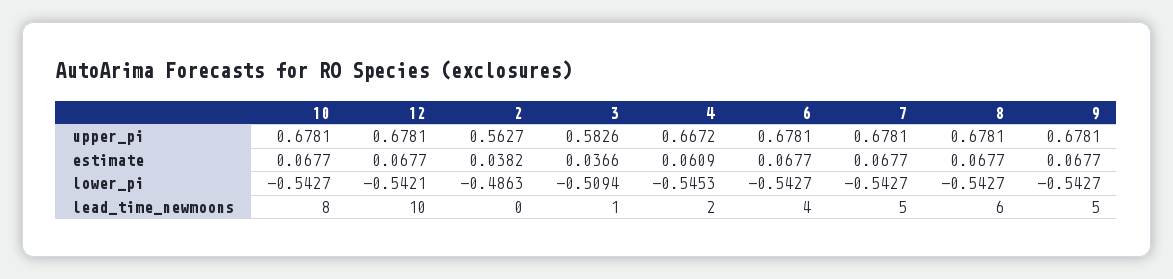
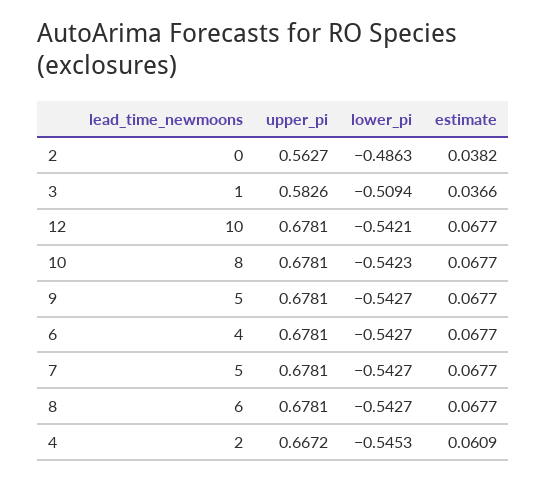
  {
    "10": {
      "upper_pi": 0.6781,
      "estimate": 0.0677,
-     "lower_pi": -0.5427,
+     "lower_pi": -0.5423,
      "lead_time_newmoons": 8
    },
    "12": {
      "upper_pi": 0.6781,
      "estimate": 0.0677,
      "lower_pi": -0.5421,
      "lead_time_newmoons": 10
    },
    "2": {
      "upper_pi": 0.5627,
      "estimate": 0.0382,
      "lower_pi": -0.4863,
      "lead_time_newmoons": 0
    },
    "3": {
      "upper_pi": 0.5826,
      "estimate": 0.0366,
      "lower_pi": -0.5094,
      "lead_time_newmoons": 1
    },
    "4": {
      "upper_pi": 0.6672,
      "estimate": 0.0609,
      "lower_pi": -0.5453,
      "lead_time_newmoons": 2
    },
    "6": {
      "upper_pi": 0.6781,
      "estimate": 0.0677,
      "lower_pi": -0.5427,
      "lead_time_newmoons": 4
    },
    "7": {
      "upper_pi": 0.6781,
      "estimate": 0.0677,
      "lower_pi": -0.5427,
      "lead_time_newmoons": 5
    },
    "8": {
      "upper_pi": 0.6781,
      "estimate": 0.0677,
      "lower_pi": -0.5427,
      "lead_time_newmoons": 6
    },
    "9": {
      "upper_pi": 0.6781,
      "estimate": 0.0677,
      "lower_pi": -0.5427,
      "lead_time_newmoons": 5
    }
  }

